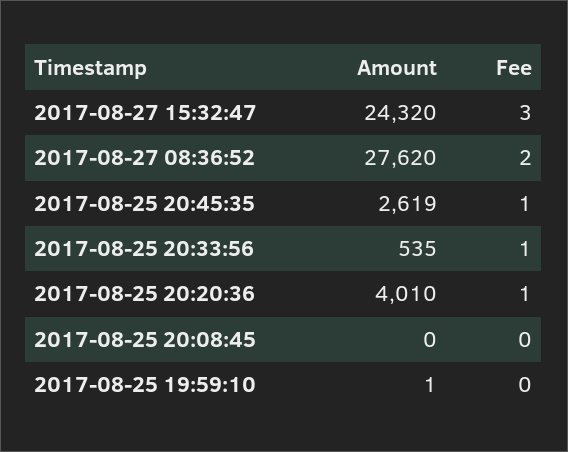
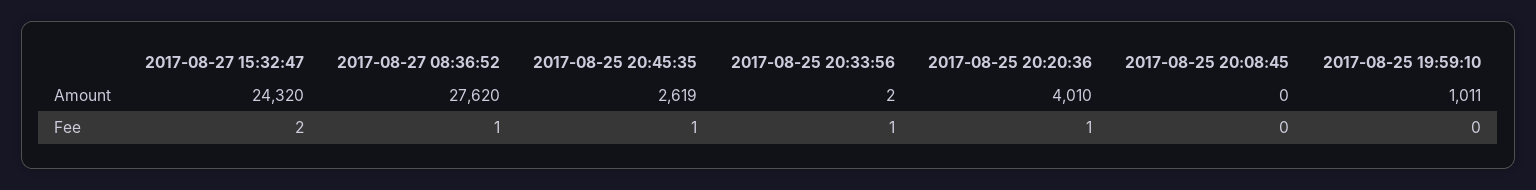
  {
    "Amount": {
      "2017-08-27 15:32:47": 24320,
      "2017-08-27 08:36:52": 27620,
      "2017-08-25 20:45:35": 2619,
-     "2017-08-25 20:33:56": 535,
+     "2017-08-25 20:33:56": 2,
      "2017-08-25 20:20:36": 4010,
      "2017-08-25 20:08:45": 0,
-     "2017-08-25 19:59:10": 1
+     "2017-08-25 19:59:10": 1011
    },
    "Fee": {
-     "2017-08-27 15:32:47": 3,
+     "2017-08-27 15:32:47": 2,
-     "2017-08-27 08:36:52": 2,
+     "2017-08-27 08:36:52": 1,
      "2017-08-25 20:45:35": 1,
      "2017-08-25 20:33:56": 1,
      "2017-08-25 20:20:36": 1,
      "2017-08-25 20:08:45": 0,
      "2017-08-25 19:59:10": 0
    }
  }

